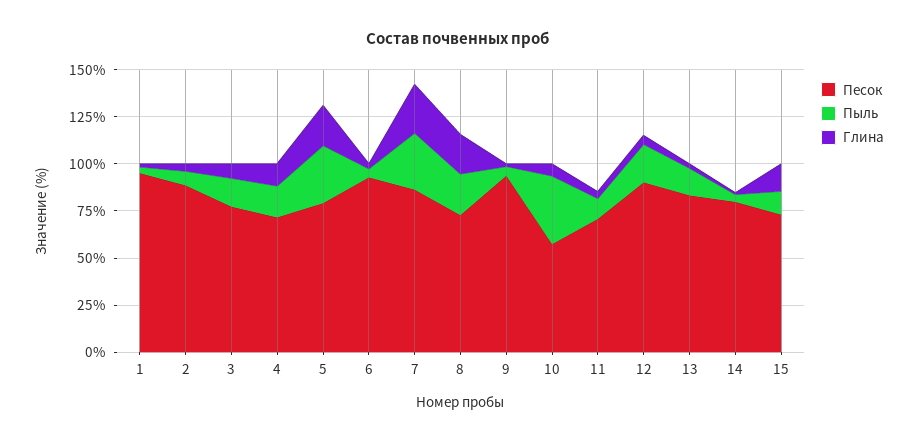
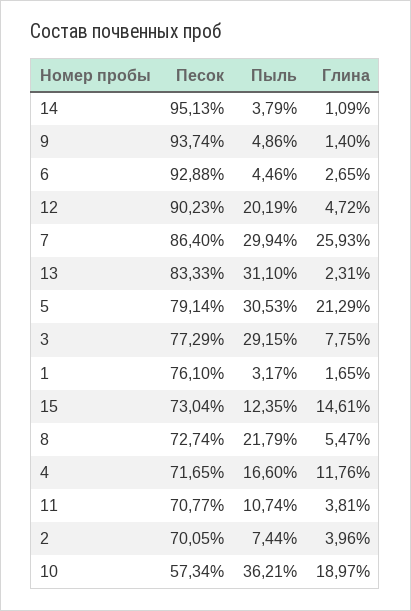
  {
    "Песок": {
-     "1": 95,
+     "1": 76.1,
-     "2": 90,
+     "2": 70.05,
      "3": 77.29,
      "4": 71.65,
      "5": 79.14,
      "6": 92.88,
      "7": 86.4,
      "8": 72.74,
      "9": 93.74,
      "10": 57.34,
      "11": 70.77,
      "12": 90.23,
      "13": 83.33,
-     "14": 80,
+     "14": 95.13,
      "15": 73.04
    },
    "Пыль": {
      "1": 3.17,
      "2": 7.44,
-     "3": 15,
+     "3": 29.15,
      "4": 16.6,
      "5": 30.53,
      "6": 4.46,
      "7": 29.94,
      "8": 21.79,
      "9": 4.86,
      "10": 36.21,
      "11": 10.74,
      "12": 20.19,
-     "13": 15,
+     "13": 31.1,
      "14": 3.79,
      "15": 12.35
    },
    "Глина": {
      "1": 1.65,
      "2": 3.96,
      "3": 7.75,
      "4": 11.76,
      "5": 21.29,
      "6": 2.65,
      "7": 25.93,
-     "8": 20,
+     "8": 5.47,
      "9": 1.4,
-     "10": 5,
+     "10": 18.97,
      "11": 3.81,
      "12": 4.72,
      "13": 2.31,
      "14": 1.09,
      "15": 14.61
    }
  }

